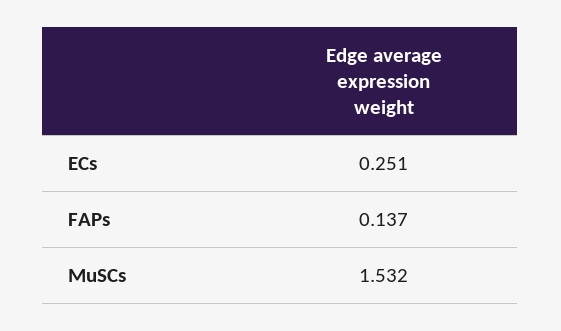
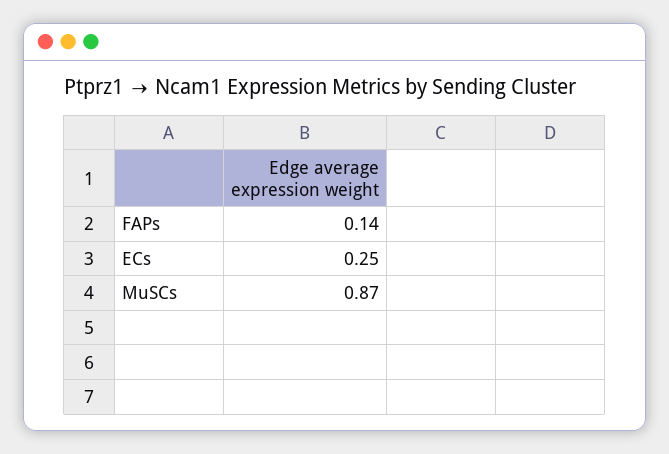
  {
    "ECs": 0.251,
    "FAPs": 0.137,
-   "MuSCs": 1.532
+   "MuSCs": 0.87
  }

